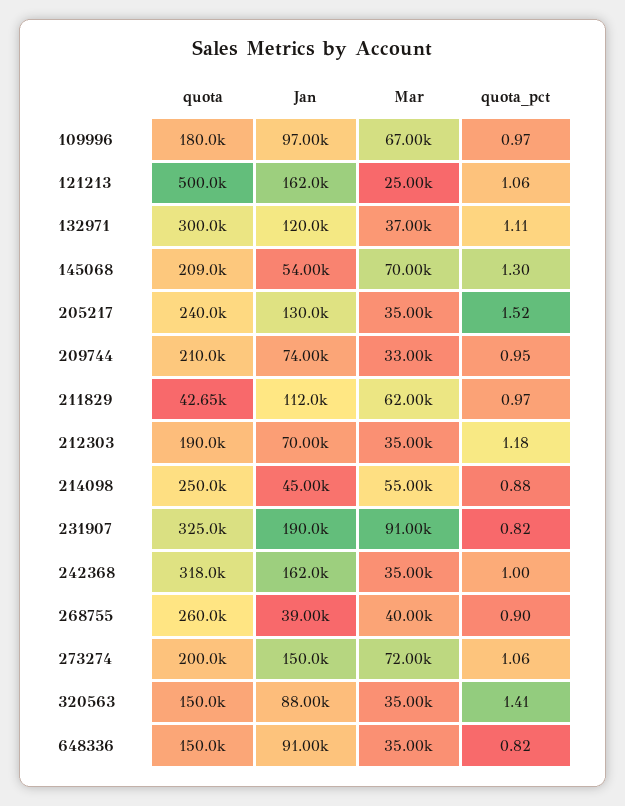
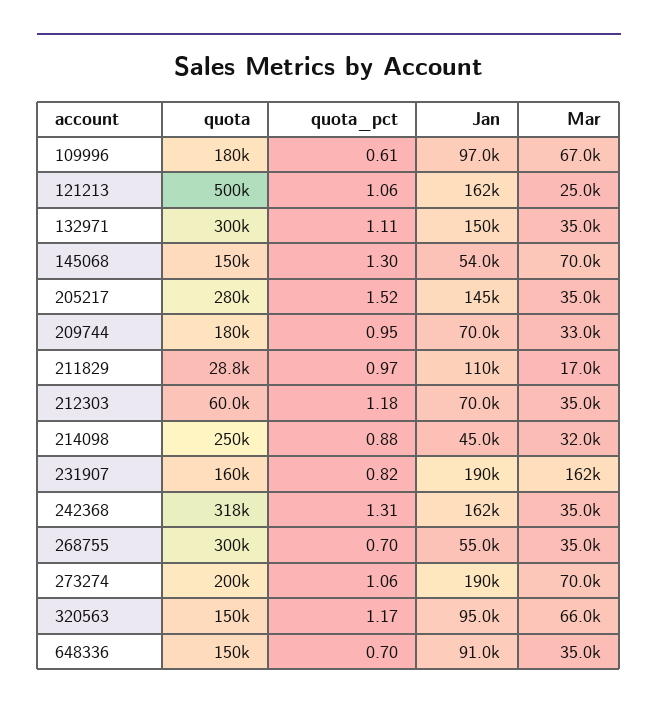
  {
    "quota": {
      "109996": 180000,
      "121213": 500000,
      "132971": 300000,
-     "145068": 209000,
+     "145068": 150000,
-     "205217": 240000,
+     "205217": 280000,
-     "209744": 210000,
+     "209744": 180000,
-     "211829": 42650,
+     "211829": 28800,
-     "212303": 190000,
+     "212303": 60000,
      "214098": 250000,
-     "231907": 325000,
+     "231907": 160000,
      "242368": 318000,
-     "268755": 260000,
+     "268755": 300000,
      "273274": 200000,
      "320563": 150000,
      "648336": 150000
    },
    "Jan": {
      "109996": 97000,
      "121213": 162000,
-     "132971": 120000,
+     "132971": 150000,
      "145068": 54000,
-     "205217": 130000,
+     "205217": 145000,
-     "209744": 74000,
+     "209744": 70000,
-     "211829": 112000,
+     "211829": 110000,
      "212303": 70000,
      "214098": 45000,
      "231907": 190000,
      "242368": 162000,
-     "268755": 39000,
+     "268755": 55000,
-     "273274": 150000,
+     "273274": 190000,
-     "320563": 88000,
+     "320563": 95000,
      "648336": 91000
    },
    "Mar": {
      "109996": 67000,
      "121213": 25000,
-     "132971": 37000,
+     "132971": 35000,
      "145068": 70000,
      "205217": 35000,
      "209744": 33000,
-     "211829": 62000,
+     "211829": 17000,
      "212303": 35000,
-     "214098": 55000,
+     "214098": 32000,
-     "231907": 91000,
+     "231907": 162000,
      "242368": 35000,
-     "268755": 40000,
+     "268755": 35000,
-     "273274": 72000,
+     "273274": 70000,
-     "320563": 35000,
+     "320563": 66000,
      "648336": 35000
    },
    "quota_pct": {
-     "109996": 0.97,
+     "109996": 0.61,
      "121213": 1.06,
      "132971": 1.11,
      "145068": 1.3,
      "205217": 1.52,
      "209744": 0.95,
      "211829": 0.97,
      "212303": 1.18,
      "214098": 0.88,
      "231907": 0.82,
-     "242368": 1,
+     "242368": 1.31,
-     "268755": 0.9,
+     "268755": 0.7,
      "273274": 1.06,
-     "320563": 1.41,
+     "320563": 1.17,
-     "648336": 0.82
+     "648336": 0.7
    }
  }

